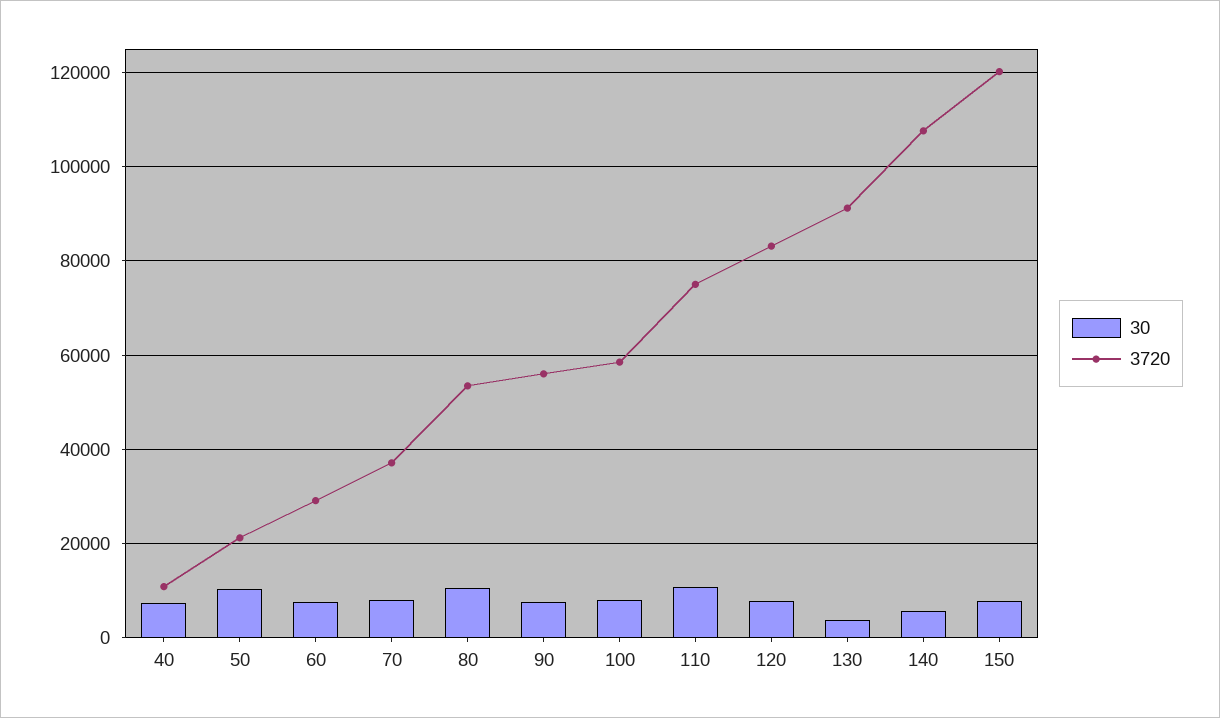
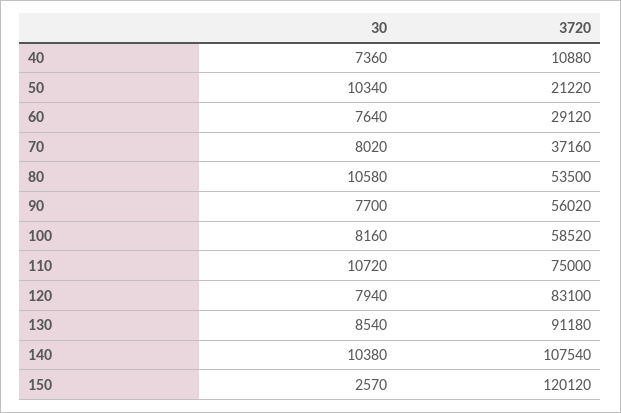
  {
    "30": {
      "40": 7360,
      "50": 10340,
      "60": 7640,
      "70": 8020,
      "80": 10580,
      "90": 7700,
      "100": 8160,
      "110": 10720,
      "120": 7940,
-     "130": 4000,
+     "130": 8540,
-     "140": 6000,
+     "140": 10380,
-     "150": 8000
+     "150": 2570
    },
    "3720": {
      "40": 10880,
      "50": 21220,
      "60": 29120,
      "70": 37160,
      "80": 53500,
      "90": 56020,
      "100": 58520,
      "110": 75000,
      "120": 83100,
      "130": 91180,
      "140": 107540,
      "150": 120120
    }
  }

